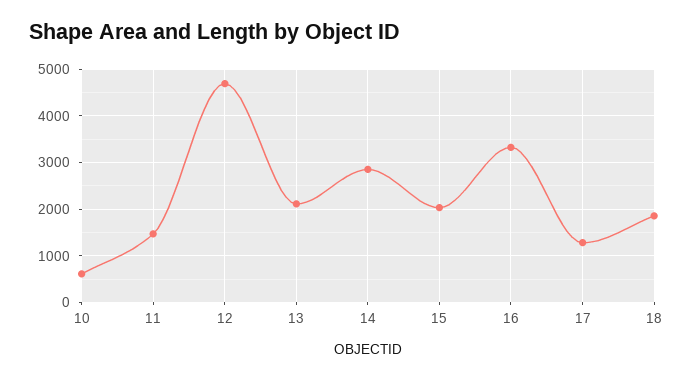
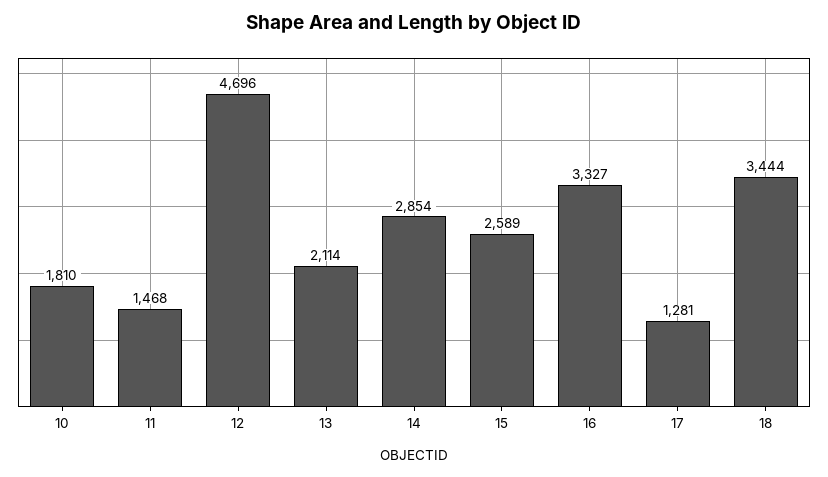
  {
-   "10": 600,
+   "10": 1810,
    "11": 1468,
    "12": 4696,
    "13": 2114,
    "14": 2854,
-   "15": 2000,
+   "15": 2589,
    "16": 3327,
    "17": 1281,
-   "18": 1800
+   "18": 3444
  }

